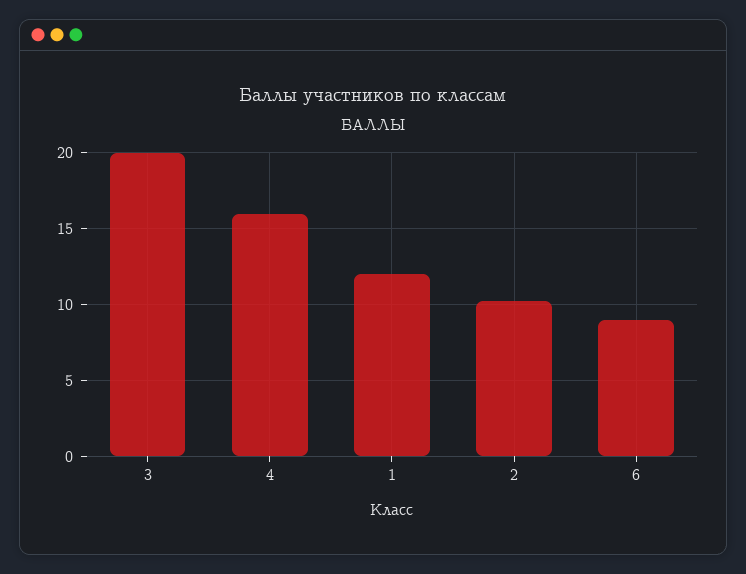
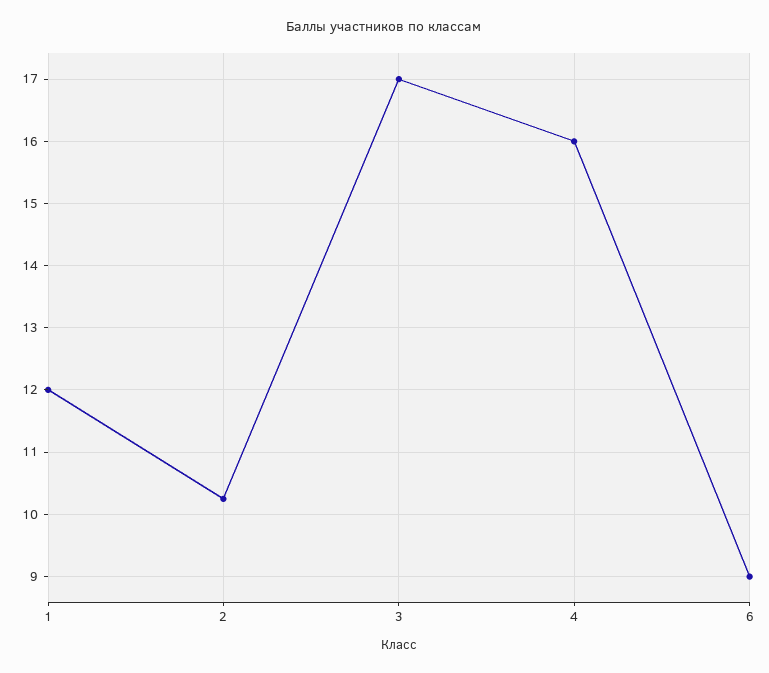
  {
-   "3": 20,
+   "3": 17,
    "4": 16,
    "1": 12,
    "2": 10.3,
    "6": 9
  }

